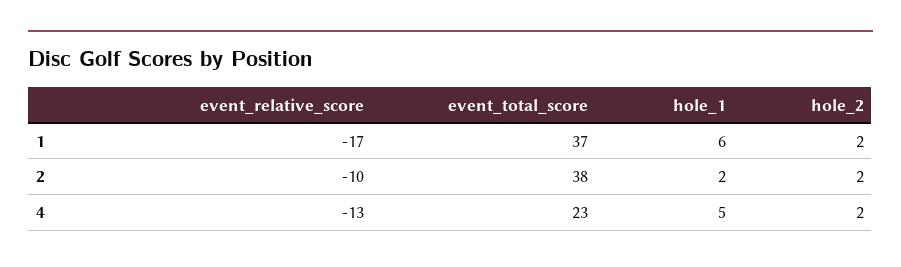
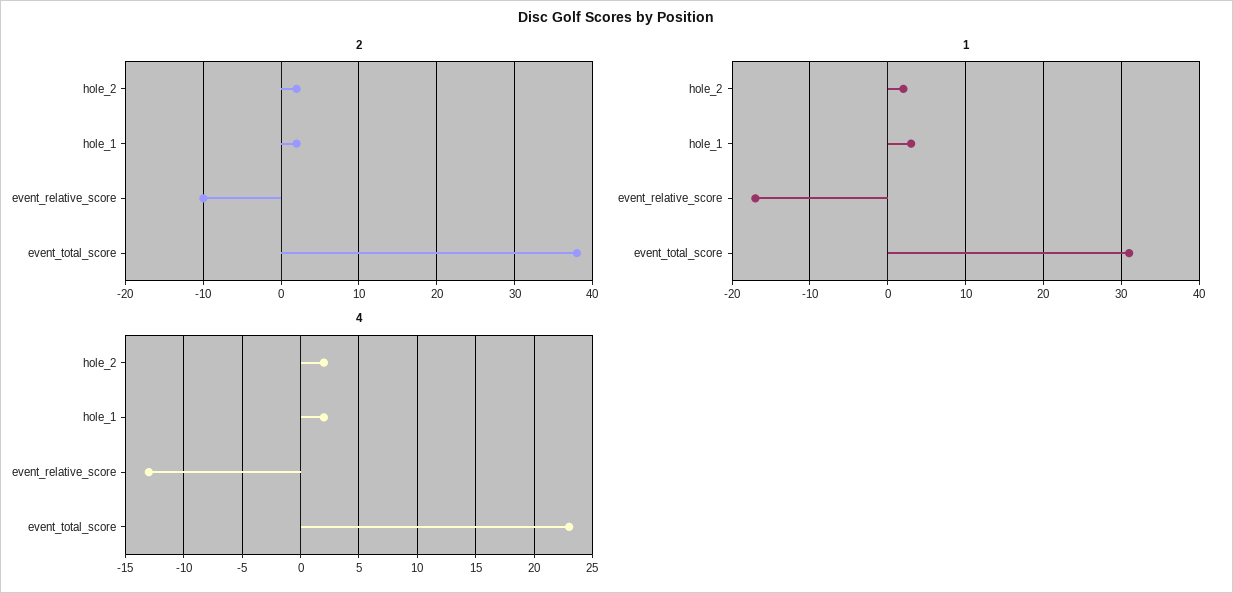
  {
    "1": {
      "event_relative_score": -17,
-     "event_total_score": 37,
+     "event_total_score": 31,
-     "hole_1": 6,
+     "hole_1": 3,
      "hole_2": 2
    },
    "2": {
      "event_relative_score": -10,
      "event_total_score": 38,
      "hole_1": 2,
      "hole_2": 2
    },
    "4": {
      "event_relative_score": -13,
      "event_total_score": 23,
-     "hole_1": 5,
+     "hole_1": 2,
      "hole_2": 2
    }
  }

